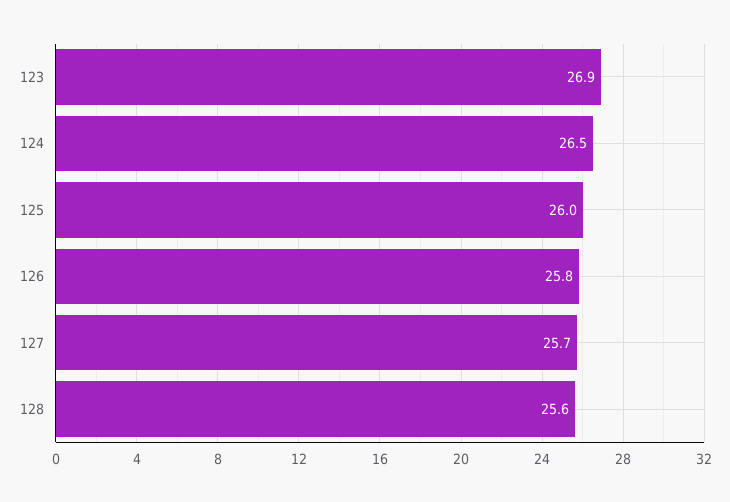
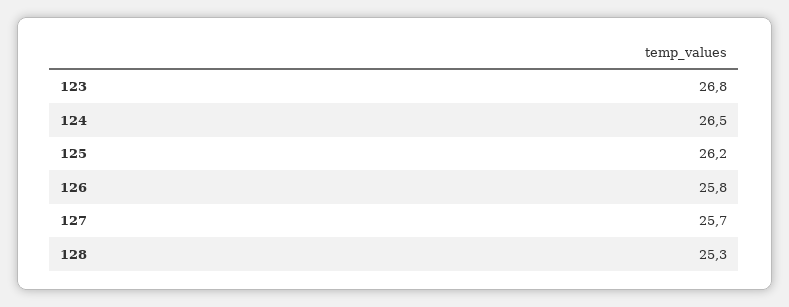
  {
-   "123": 26.9,
+   "123": 26.8,
    "124": 26.5,
-   "125": 26,
+   "125": 26.2,
    "126": 25.8,
    "127": 25.7,
-   "128": 25.6
+   "128": 25.3
  }

